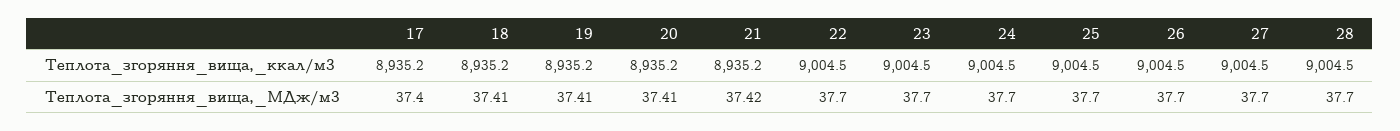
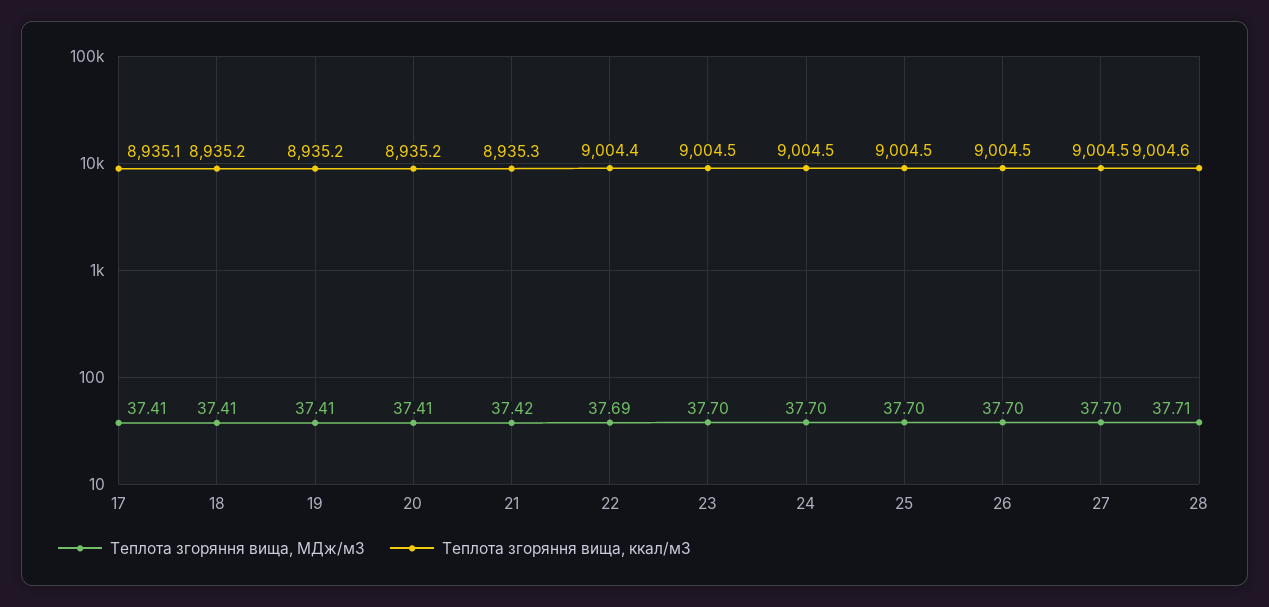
  {
    "Теплота_згоряння_вища,_ккал/м3": {
-     "17": 8935.2,
+     "17": 8935.1,
      "18": 8935.2,
      "19": 8935.2,
      "20": 8935.2,
-     "21": 8935.2,
+     "21": 8935.3,
-     "22": 9004.5,
+     "22": 9004.4,
      "23": 9004.5,
      "24": 9004.5,
      "25": 9004.5,
      "26": 9004.5,
      "27": 9004.5,
-     "28": 9004.5
+     "28": 9004.6
    },
    "Теплота_згоряння_вища,_МДж/м3": {
-     "17": 37.4,
+     "17": 37.41,
      "18": 37.41,
      "19": 37.41,
      "20": 37.41,
      "21": 37.42,
-     "22": 37.7,
+     "22": 37.69,
      "23": 37.7,
      "24": 37.7,
      "25": 37.7,
      "26": 37.7,
      "27": 37.7,
-     "28": 37.7
+     "28": 37.71
    }
  }

